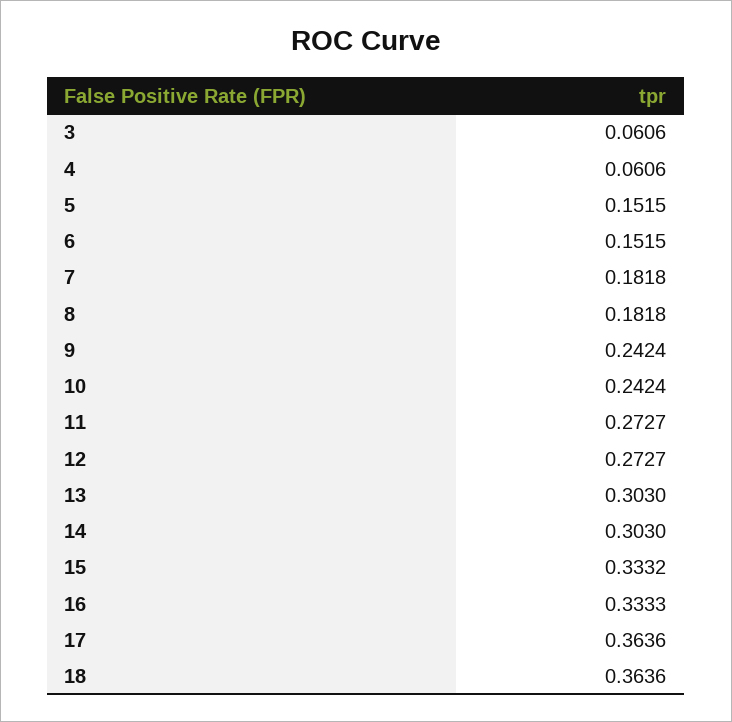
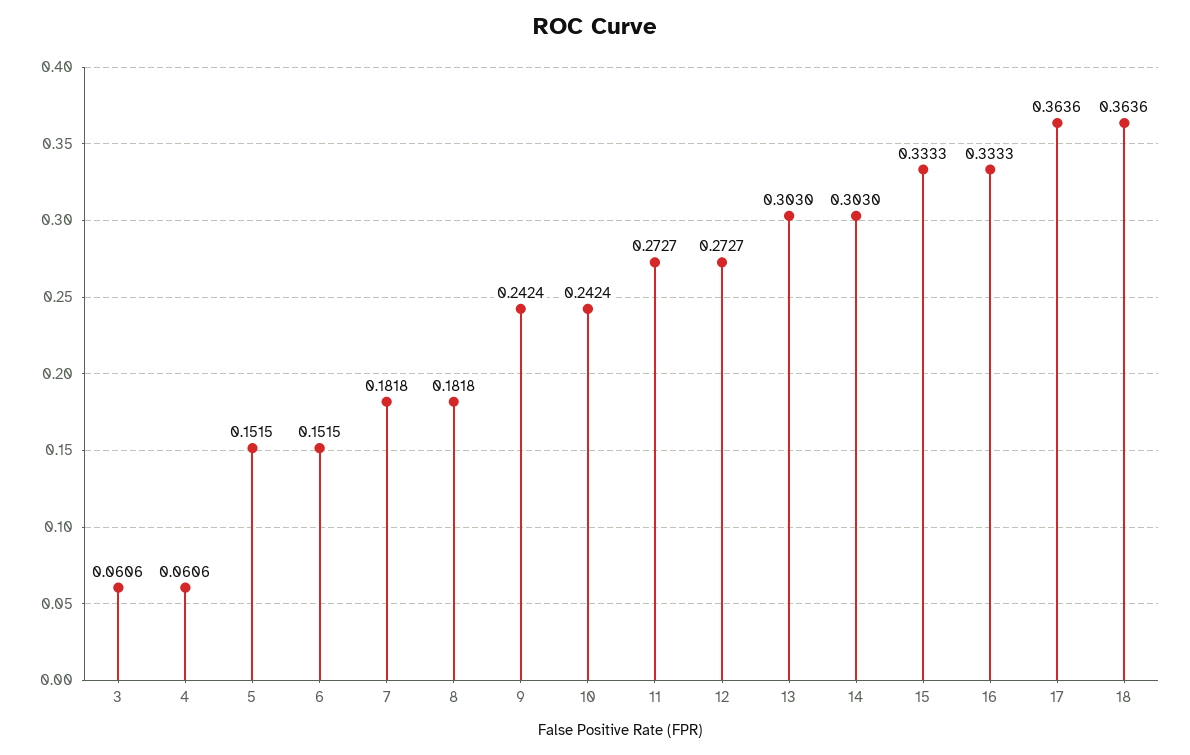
  {
    "3": 0.0606,
    "4": 0.0606,
    "5": 0.1515,
    "6": 0.1515,
    "7": 0.1818,
    "8": 0.1818,
    "9": 0.2424,
    "10": 0.2424,
    "11": 0.2727,
    "12": 0.2727,
    "13": 0.303,
    "14": 0.303,
-   "15": 0.3332,
+   "15": 0.3333,
    "16": 0.3333,
    "17": 0.3636,
    "18": 0.3636
  }

